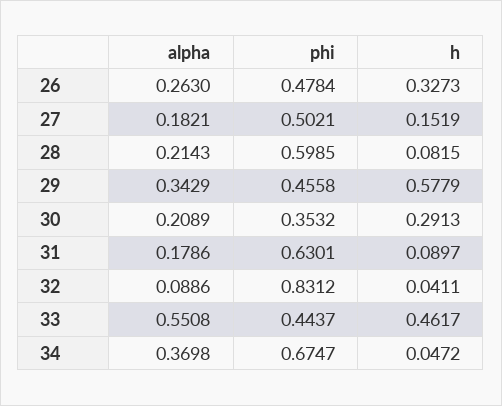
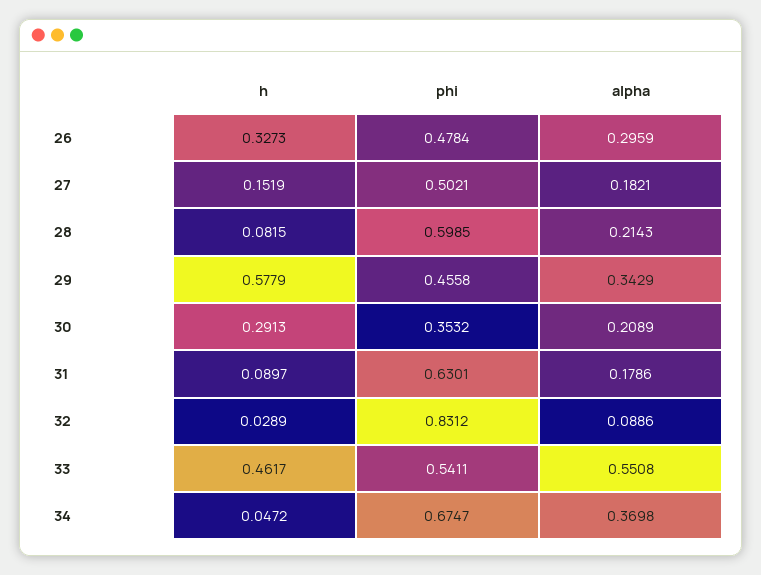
  {
    "alpha": {
-     "26": 0.263,
+     "26": 0.2959,
      "27": 0.1821,
      "28": 0.2143,
      "29": 0.3429,
      "30": 0.2089,
      "31": 0.1786,
      "32": 0.0886,
      "33": 0.5508,
      "34": 0.3698
    },
    "phi": {
      "26": 0.4784,
      "27": 0.5021,
      "28": 0.5985,
      "29": 0.4558,
      "30": 0.3532,
      "31": 0.6301,
      "32": 0.8312,
-     "33": 0.4437,
+     "33": 0.5411,
      "34": 0.6747
    },
    "h": {
      "26": 0.3273,
      "27": 0.1519,
      "28": 0.0815,
      "29": 0.5779,
      "30": 0.2913,
      "31": 0.0897,
-     "32": 0.0411,
+     "32": 0.0289,
      "33": 0.4617,
      "34": 0.0472
    }
  }

